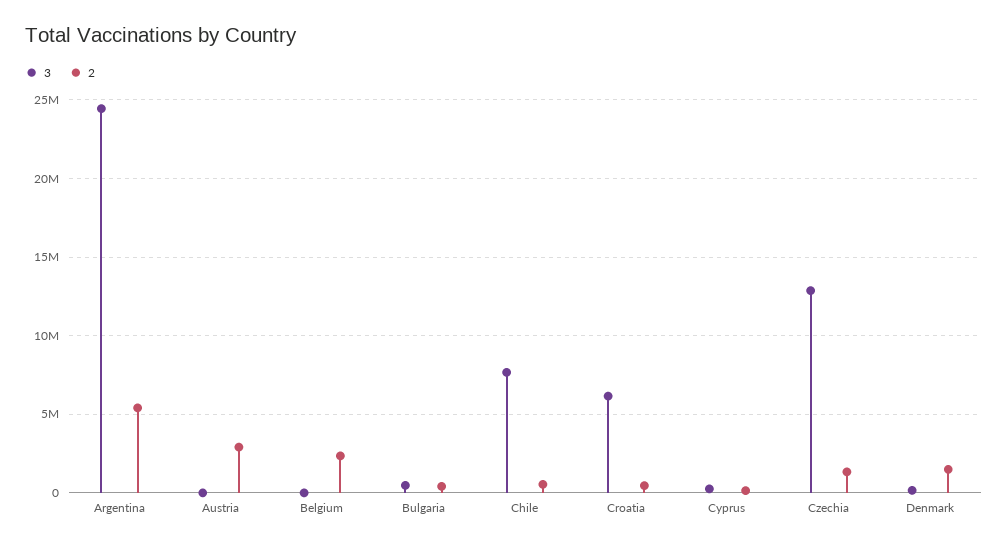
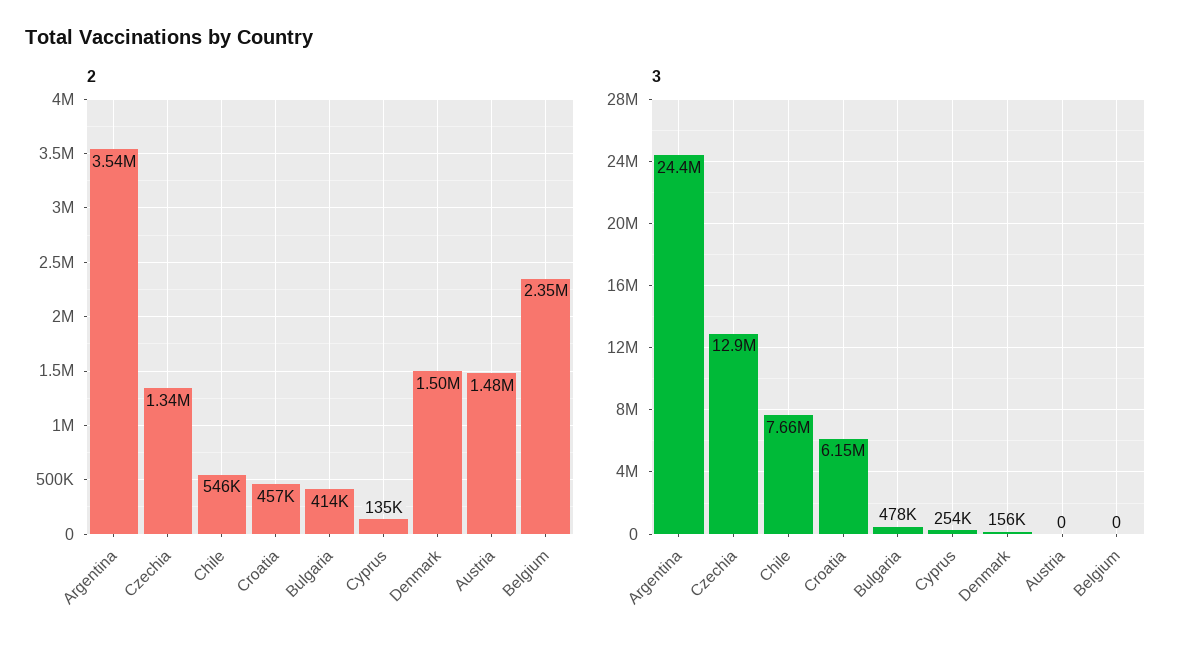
  {
    "3": {
      "Argentina": 24400000,
      "Austria": 0,
      "Belgium": 0,
      "Bulgaria": 478000,
      "Chile": 7660000,
      "Croatia": 6150000,
      "Cyprus": 254000,
      "Czechia": 12900000,
      "Denmark": 156000
    },
    "2": {
-     "Argentina": 5500000,
+     "Argentina": 3540000,
-     "Austria": 3000000,
+     "Austria": 1480000,
      "Belgium": 2350000,
      "Bulgaria": 414000,
      "Chile": 546000,
      "Croatia": 457000,
      "Cyprus": 135000,
      "Czechia": 1340000,
      "Denmark": 1500000
    }
  }

